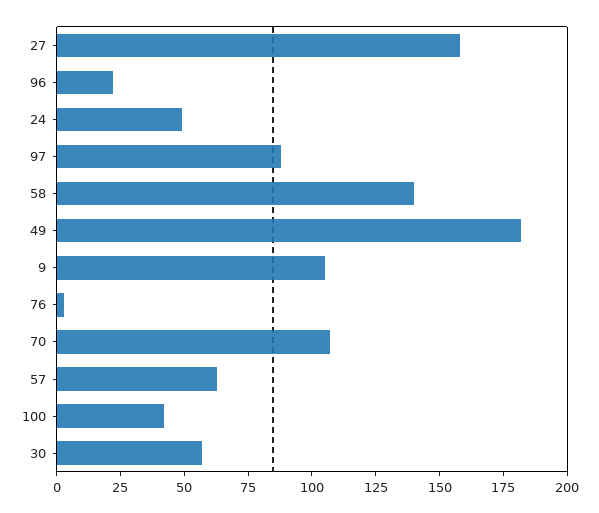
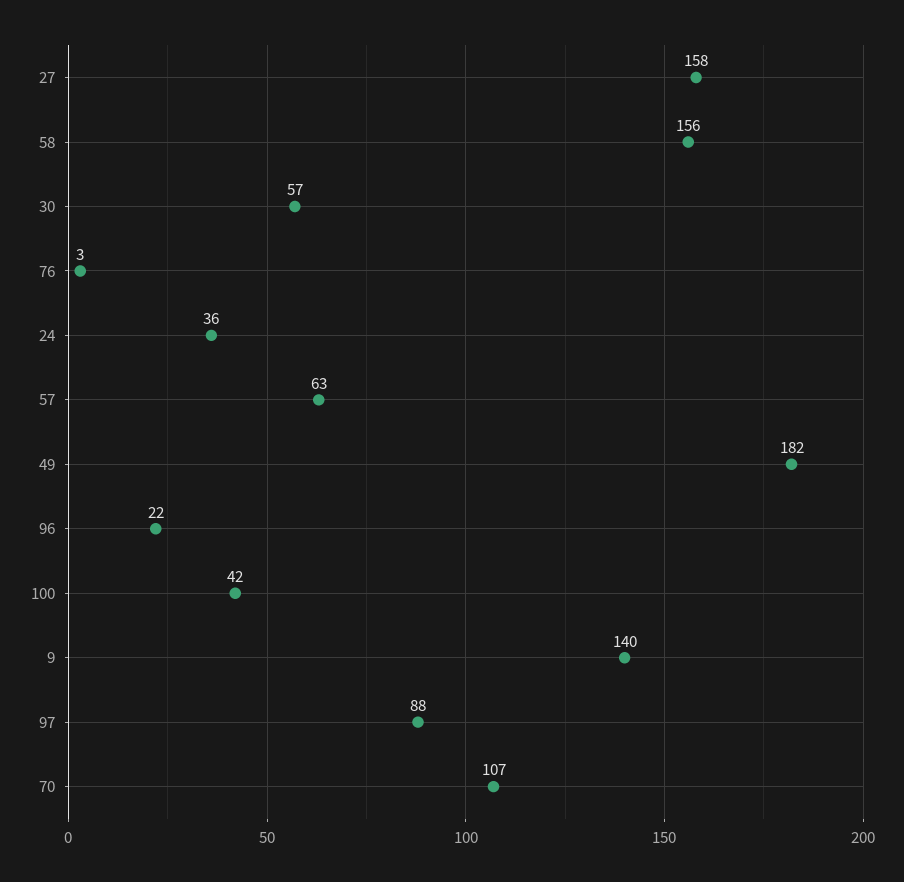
  {
    "27": 158,
    "96": 22,
-   "24": 50,
+   "24": 36,
    "97": 88,
-   "58": 140,
+   "58": 156,
    "49": 182,
-   "9": 105,
+   "9": 140,
    "76": 3,
    "70": 107,
    "57": 63,
    "100": 42,
    "30": 57
  }

